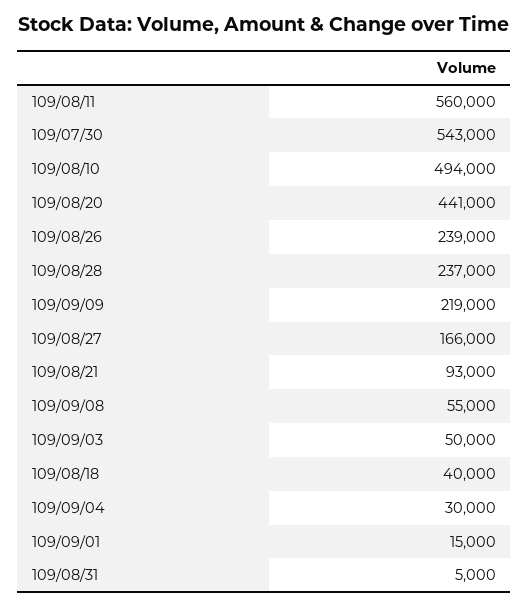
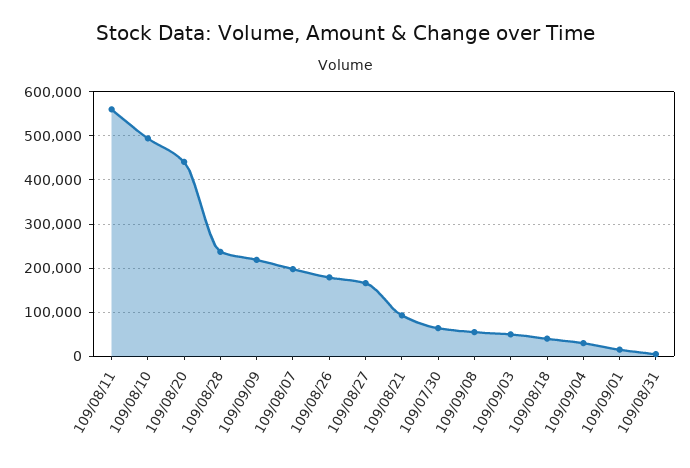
  {
    "109/08/11": 560000,
-   "109/07/30": 543000,
+   "109/07/30": 60000,
    "109/08/10": 494000,
    "109/08/20": 441000,
-   "109/08/26": 239000,
+   "109/08/26": 180000,
    "109/08/28": 237000,
    "109/09/09": 219000,
    "109/08/27": 166000,
    "109/08/21": 93000,
    "109/09/08": 55000,
    "109/09/03": 50000,
    "109/08/18": 40000,
    "109/09/04": 30000,
    "109/09/01": 15000,
-   "109/08/31": 5000
+   "109/08/31": 5000,
+   "109/08/07": 200000
  }

